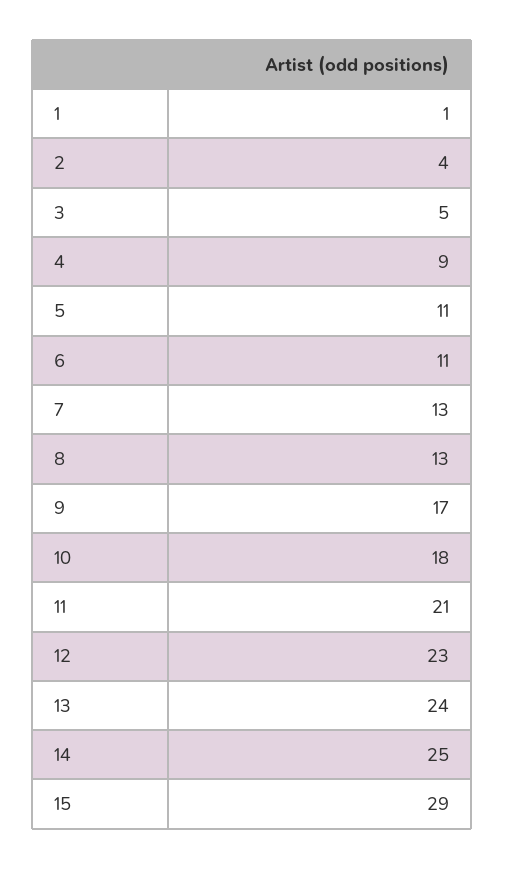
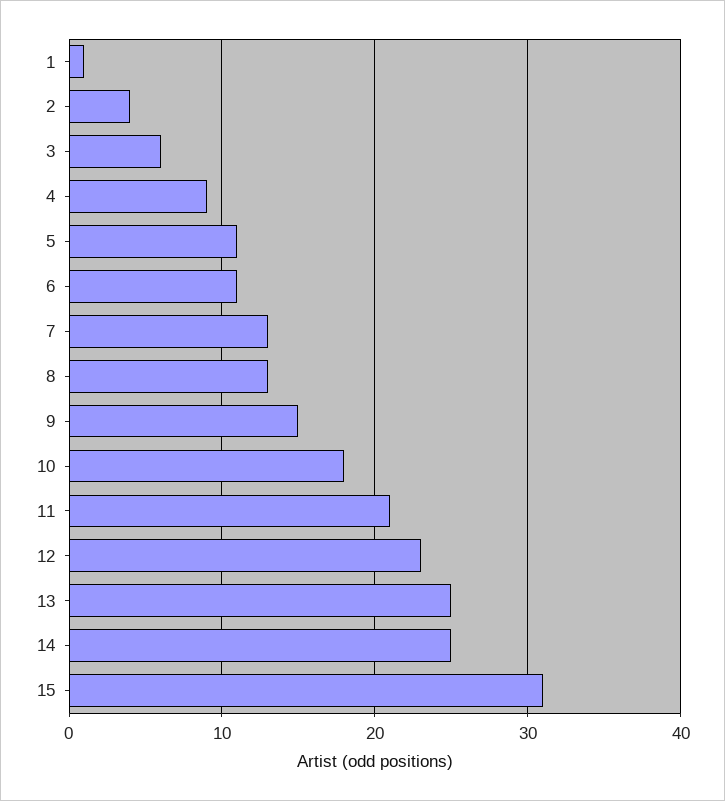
  {
    "1": 1,
    "2": 4,
-   "3": 5,
+   "3": 6,
    "4": 9,
    "5": 11,
    "6": 11,
    "7": 13,
    "8": 13,
-   "9": 17,
+   "9": 15,
    "10": 18,
    "11": 21,
    "12": 23,
-   "13": 24,
+   "13": 25,
    "14": 25,
-   "15": 29
+   "15": 31
  }

